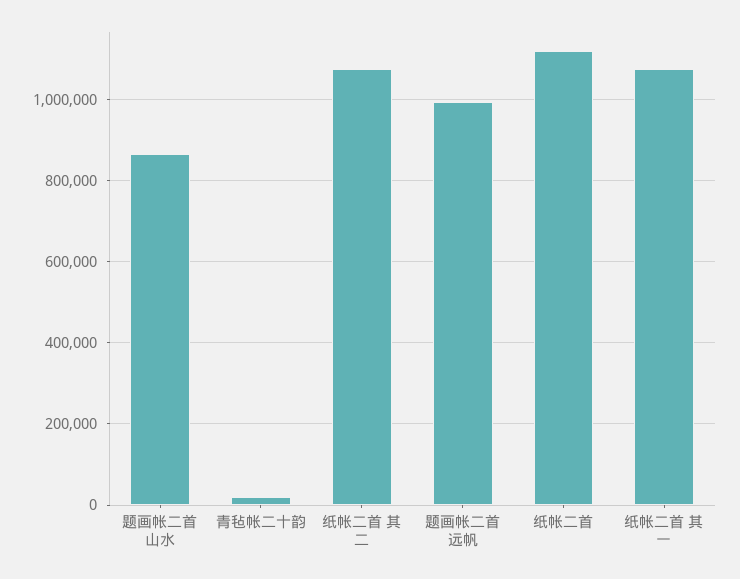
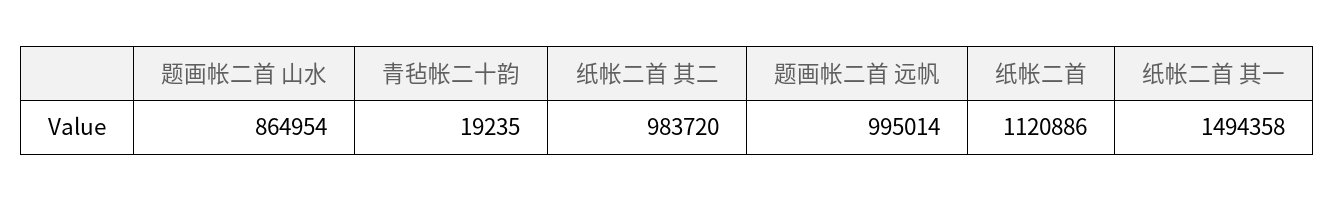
  {
    "题画帐二首 山水": 864954,
    "青毡帐二十韵": 19235,
-   "纸帐二首 其二": 1080000,
+   "纸帐二首 其二": 983720,
    "题画帐二首 远帆": 995014,
    "纸帐二首": 1120886,
-   "纸帐二首 其一": 1080000
+   "纸帐二首 其一": 1494358
  }

